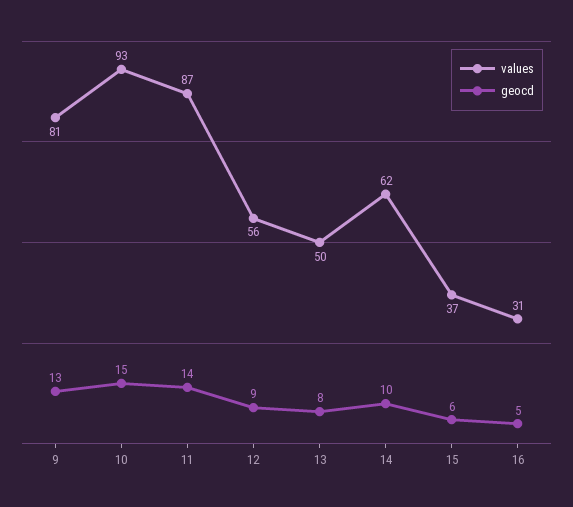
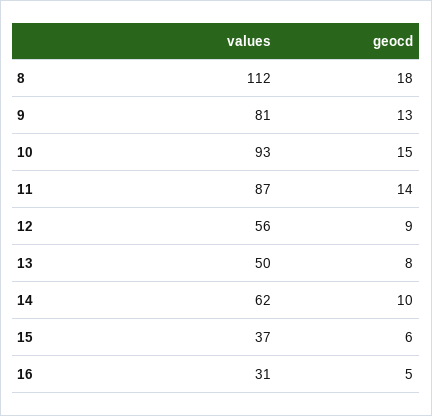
  {
    "values": {
      "9": 81,
      "10": 93,
      "11": 87,
      "12": 56,
      "13": 50,
      "14": 62,
      "15": 37,
-     "16": 31
+     "16": 31,
+     "8": 112
    },
    "geocd": {
      "9": 13,
      "10": 15,
      "11": 14,
      "12": 9,
      "13": 8,
      "14": 10,
      "15": 6,
-     "16": 5
+     "16": 5,
+     "8": 18
    }
  }

